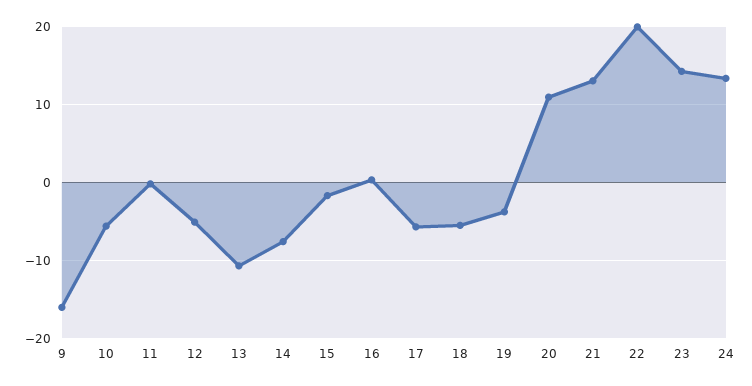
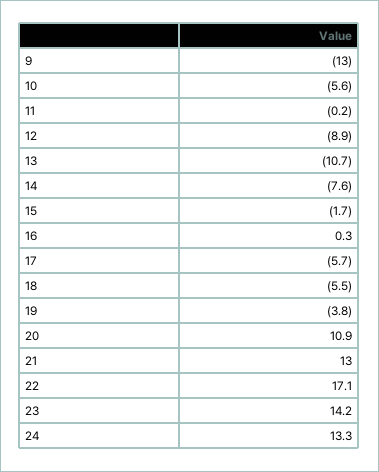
  {
-   "9": -16,
+   "9": -13,
    "10": -5.6,
    "11": -0.2,
-   "12": -5,
+   "12": -8.9,
    "13": -10.7,
    "14": -7.6,
    "15": -1.7,
    "16": 0.3,
    "17": -5.7,
    "18": -5.5,
    "19": -3.8,
    "20": 10.9,
    "21": 13,
-   "22": 20,
+   "22": 17.1,
    "23": 14.2,
    "24": 13.3
  }

